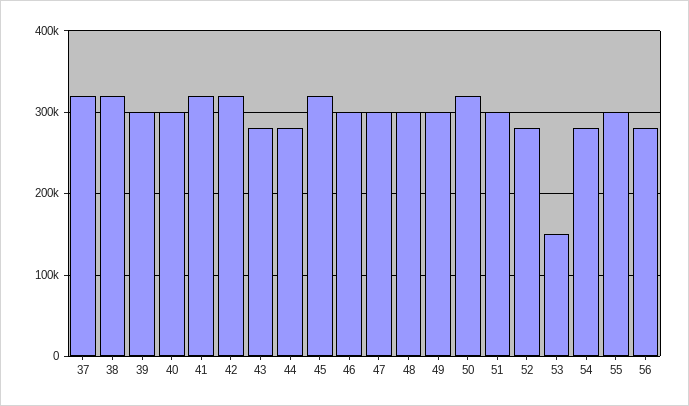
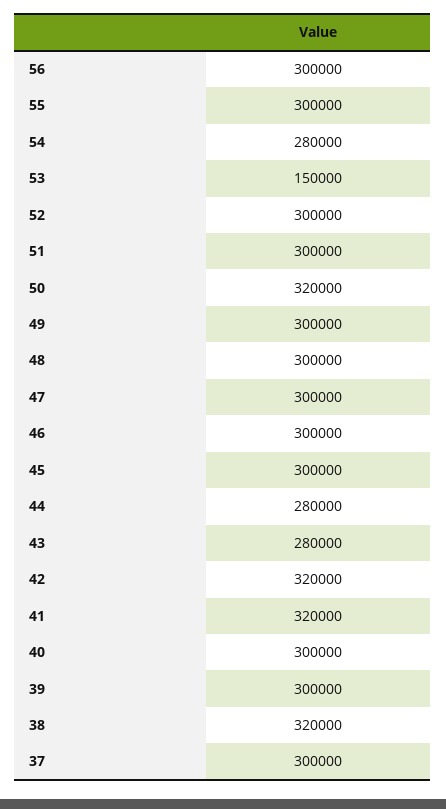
  {
-   "37": 320000,
+   "37": 300000,
    "38": 320000,
    "39": 300000,
    "40": 300000,
    "41": 320000,
    "42": 320000,
    "43": 280000,
    "44": 280000,
-   "45": 320000,
+   "45": 300000,
    "46": 300000,
    "47": 300000,
    "48": 300000,
    "49": 300000,
    "50": 320000,
    "51": 300000,
-   "52": 280000,
+   "52": 300000,
    "53": 150000,
    "54": 280000,
    "55": 300000,
-   "56": 280000
+   "56": 300000
  }

